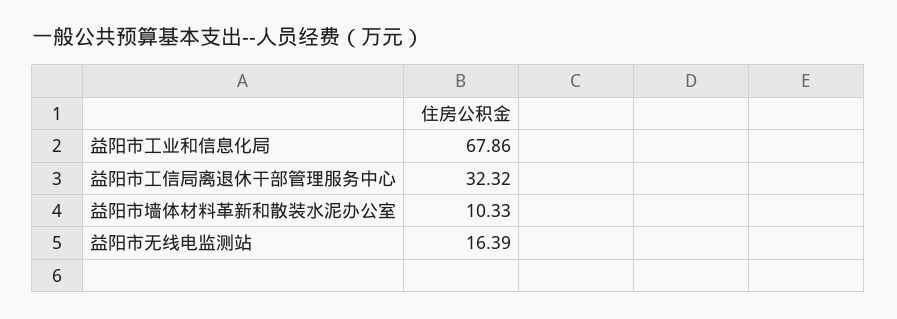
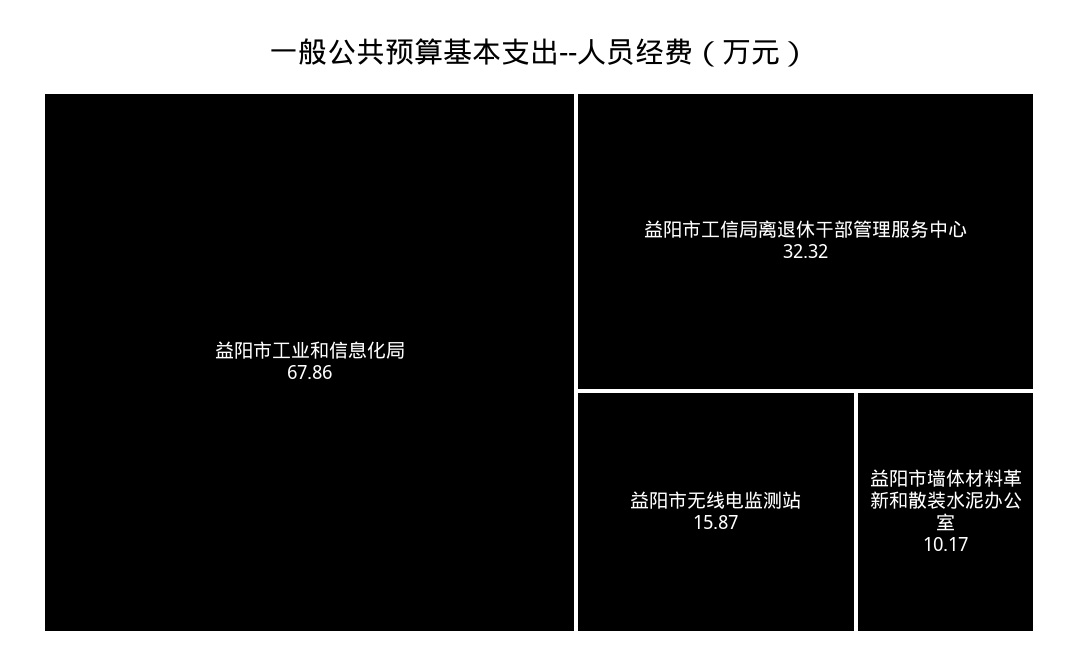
  {
    "益阳市工业和信息化局": 67.86,
    "益阳市工信局离退休干部管理服务中心": 32.32,
-   "益阳市墙体材料革新和散装水泥办公室": 10.33,
+   "益阳市墙体材料革新和散装水泥办公室": 10.17,
-   "益阳市无线电监测站": 16.39
+   "益阳市无线电监测站": 15.87
  }

